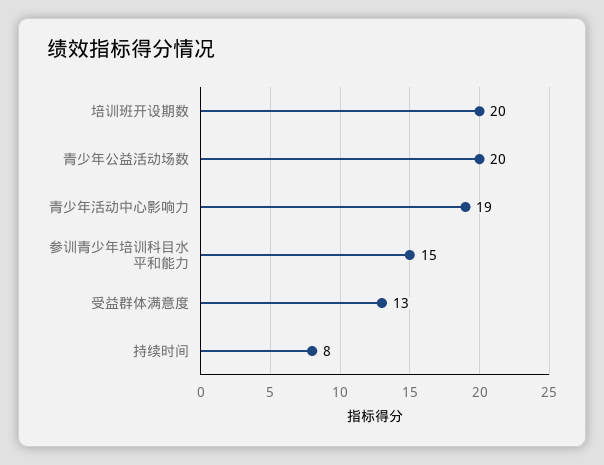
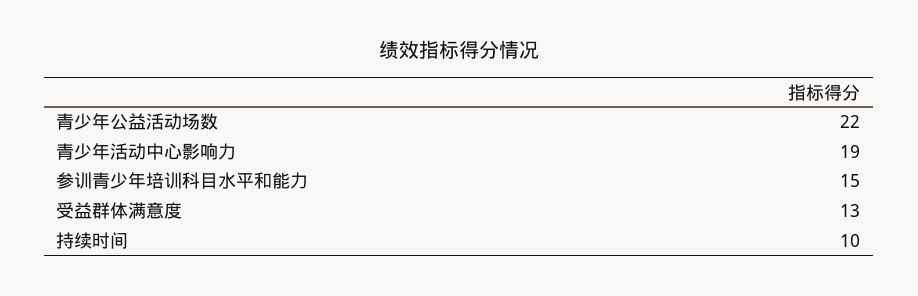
  {
-   "培训班开设期数": 20,
-   "青少年公益活动场数": 20,
+   "青少年公益活动场数": 22,
    "青少年活动中心影响力": 19,
    "参训青少年培训科目水平和能力": 15,
    "受益群体满意度": 13,
-   "持续时间": 8
+   "持续时间": 10
  }

